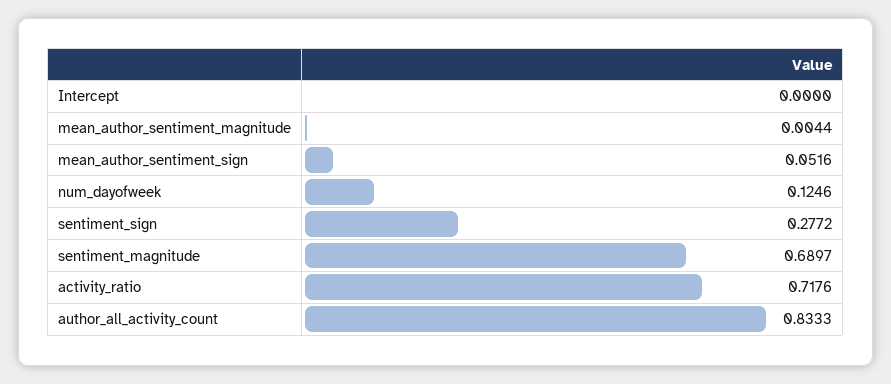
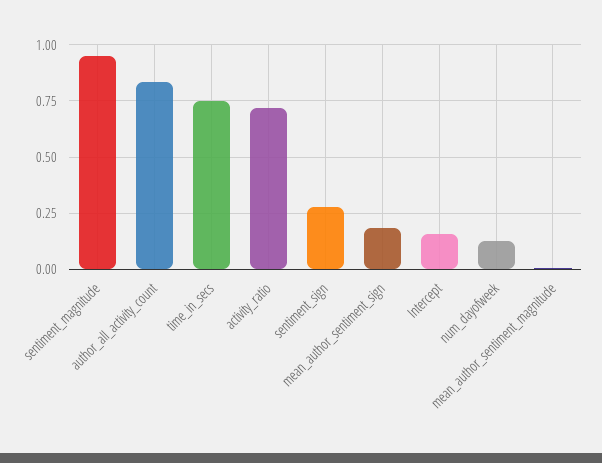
  {
-   "Intercept": 0,
+   "Intercept": 0.15,
    "mean_author_sentiment_magnitude": 0.0044,
-   "mean_author_sentiment_sign": 0.0516,
+   "mean_author_sentiment_sign": 0.2,
    "num_dayofweek": 0.1246,
    "sentiment_sign": 0.2772,
-   "sentiment_magnitude": 0.6897,
+   "sentiment_magnitude": 0.95,
    "activity_ratio": 0.7176,
-   "author_all_activity_count": 0.8333
+   "author_all_activity_count": 0.8333,
+   "time_in_secs": 0.75
  }

